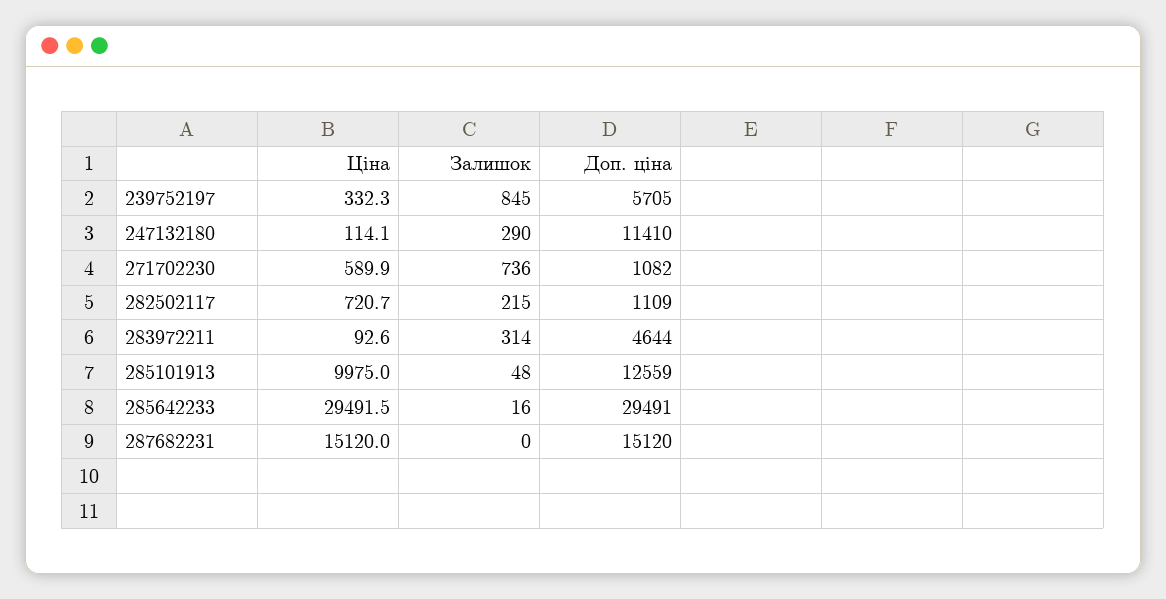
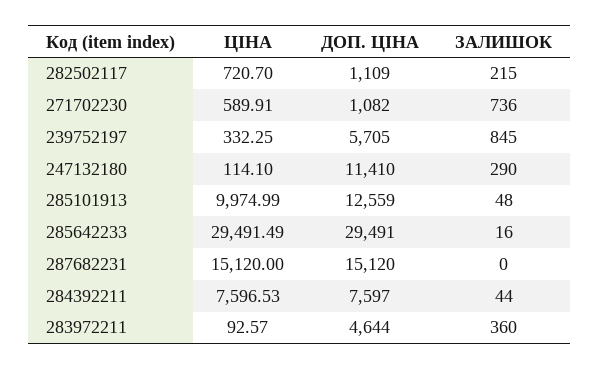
  {
    "Ціна": {
      "239752197": 332.25,
      "247132180": 114.1,
      "271702230": 589.91,
      "282502117": 720.7,
      "283972211": 92.57,
      "285101913": 9974.99,
      "285642233": 29491.49,
-     "287682231": 15120
+     "287682231": 15120,
+     "284392211": 7596.53
    },
    "Залишок": {
      "239752197": 845,
      "247132180": 290,
      "271702230": 736,
      "282502117": 215,
-     "283972211": 314,
+     "283972211": 360,
      "285101913": 48,
      "285642233": 16,
-     "287682231": 0
+     "287682231": 0,
+     "284392211": 44
    },
    "Доп. ціна": {
      "239752197": 5705,
      "247132180": 11410,
      "271702230": 1082,
      "282502117": 1109,
      "283972211": 4644,
      "285101913": 12559,
      "285642233": 29491,
-     "287682231": 15120
+     "287682231": 15120,
+     "284392211": 7597
    }
  }

